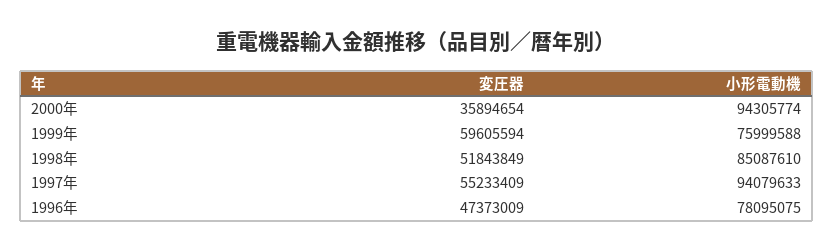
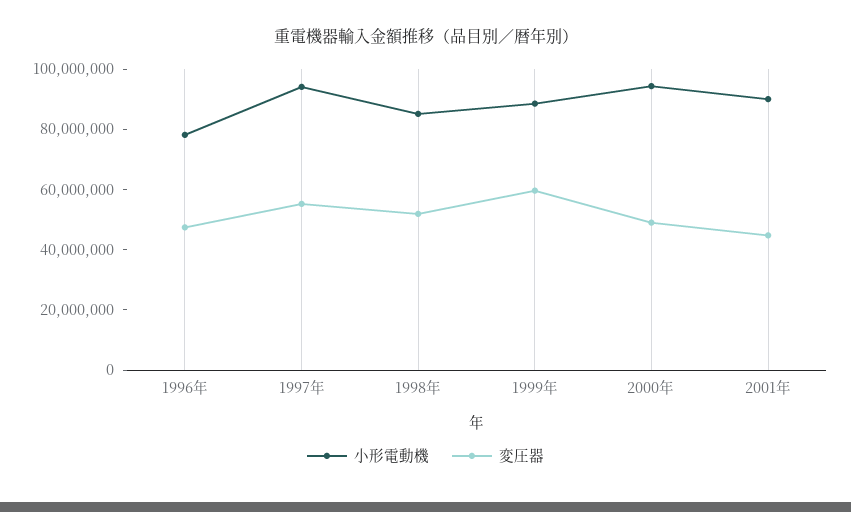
  {
    "変圧器": {
-     "2000年": 35894654,
+     "2000年": 50000000,
      "1999年": 59605594,
      "1998年": 51843849,
      "1997年": 55233409,
-     "1996年": 47373009
+     "1996年": 47373009,
+     "2001年": 45000000
    },
    "小形電動機": {
      "2000年": 94305774,
-     "1999年": 75999588,
+     "1999年": 90000000,
      "1998年": 85087610,
      "1997年": 94079633,
-     "1996年": 78095075
+     "1996年": 78095075,
+     "2001年": 90000000
    }
  }

